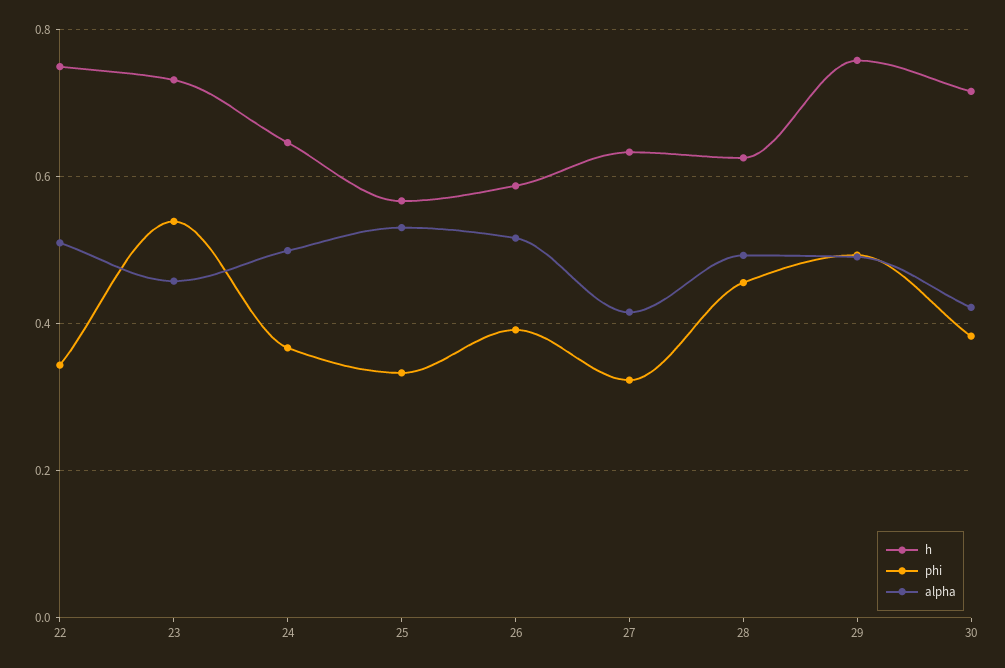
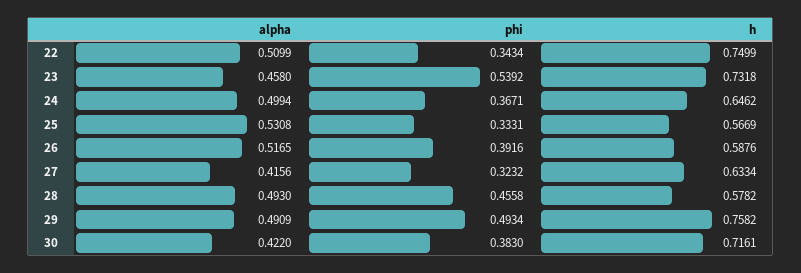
  {
    "h": {
      "22": 0.7499,
      "23": 0.7318,
      "24": 0.6462,
      "25": 0.5669,
      "26": 0.5876,
      "27": 0.6334,
-     "28": 0.62,
+     "28": 0.5782,
      "29": 0.7582,
      "30": 0.7161
    },
    "phi": {
      "22": 0.3434,
      "23": 0.5392,
      "24": 0.3671,
      "25": 0.3331,
      "26": 0.3916,
      "27": 0.3232,
      "28": 0.4558,
      "29": 0.4934,
      "30": 0.383
    },
    "alpha": {
      "22": 0.5099,
      "23": 0.458,
      "24": 0.4994,
      "25": 0.5308,
      "26": 0.5165,
      "27": 0.4156,
      "28": 0.493,
      "29": 0.4909,
      "30": 0.422
    }
  }

